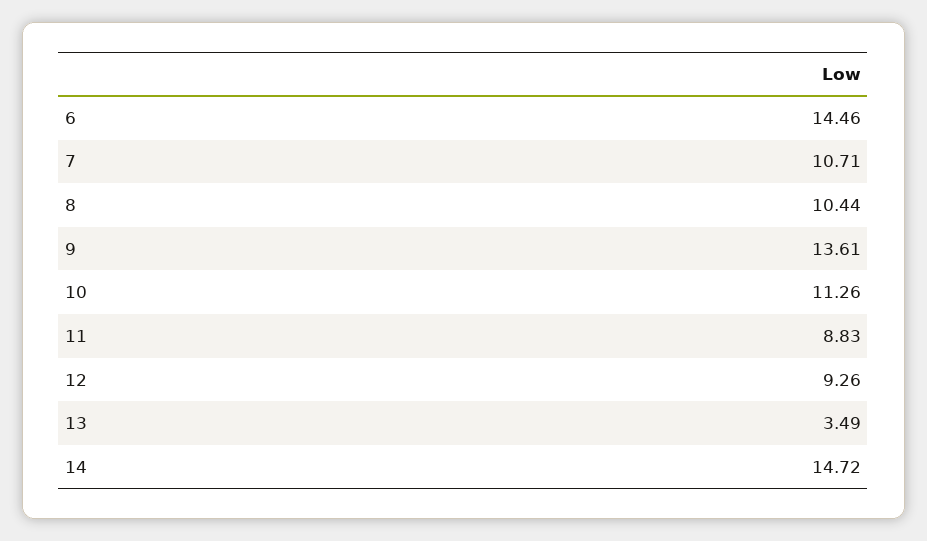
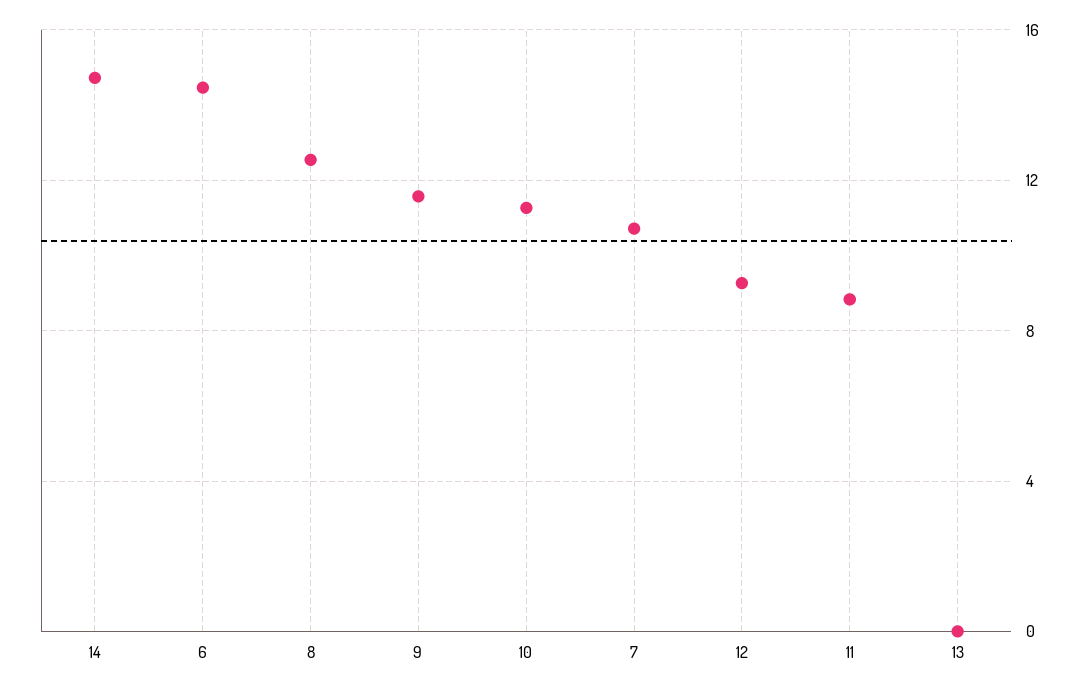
  {
    "6": 14.46,
    "7": 10.71,
-   "8": 10.44,
+   "8": 12.5,
-   "9": 13.61,
+   "9": 11.5,
    "10": 11.26,
    "11": 8.83,
    "12": 9.26,
-   "13": 3.49,
+   "13": 0,
    "14": 14.72
  }

